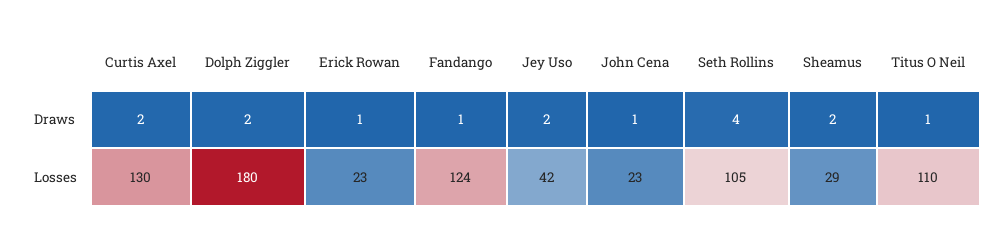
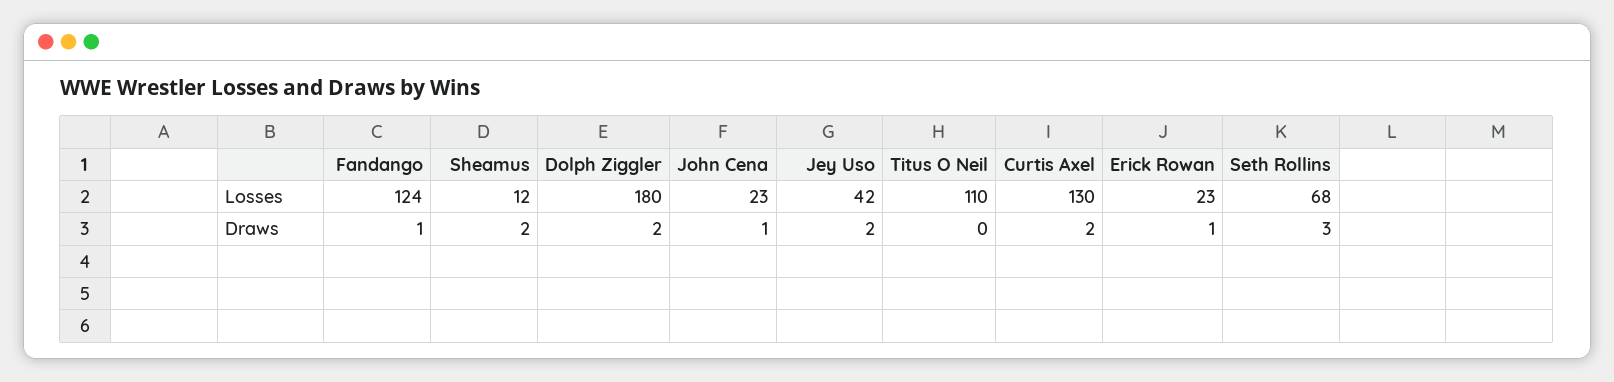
  {
    "Curtis Axel": {
      "Draws": 2,
      "Losses": 130
    },
    "Dolph Ziggler": {
      "Draws": 2,
      "Losses": 180
    },
    "Erick Rowan": {
      "Draws": 1,
      "Losses": 23
    },
    "Fandango": {
      "Draws": 1,
      "Losses": 124
    },
    "Jey Uso": {
      "Draws": 2,
      "Losses": 42
    },
    "John Cena": {
      "Draws": 1,
      "Losses": 23
    },
    "Seth Rollins": {
-     "Draws": 4,
+     "Draws": 3,
-     "Losses": 105
+     "Losses": 68
    },
    "Sheamus": {
      "Draws": 2,
-     "Losses": 29
+     "Losses": 12
    },
    "Titus O Neil": {
-     "Draws": 1,
+     "Draws": 0,
      "Losses": 110
    }
  }

